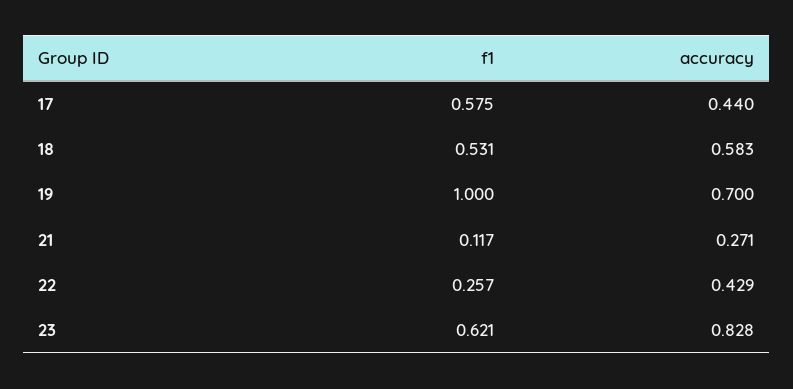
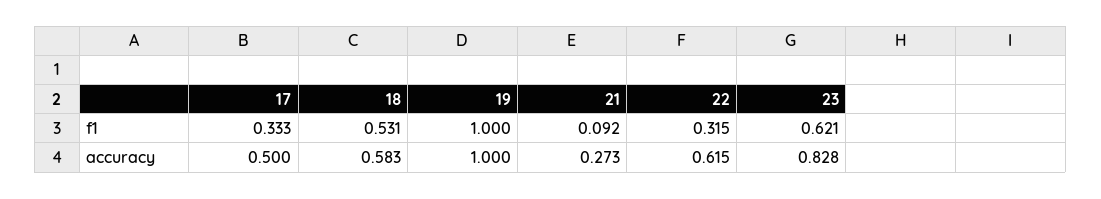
  {
    "f1": {
-     "17": 0.575,
+     "17": 0.333,
      "18": 0.531,
      "19": 1,
-     "21": 0.117,
+     "21": 0.092,
-     "22": 0.257,
+     "22": 0.315,
      "23": 0.621
    },
    "accuracy": {
-     "17": 0.44,
+     "17": 0.5,
      "18": 0.583,
-     "19": 0.7,
+     "19": 1,
-     "21": 0.271,
+     "21": 0.273,
-     "22": 0.429,
+     "22": 0.615,
      "23": 0.828
    }
  }

